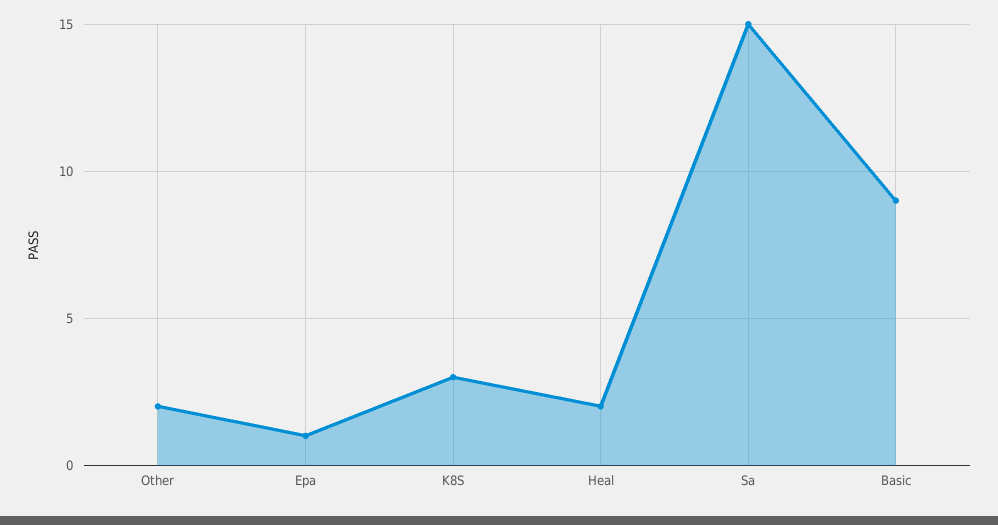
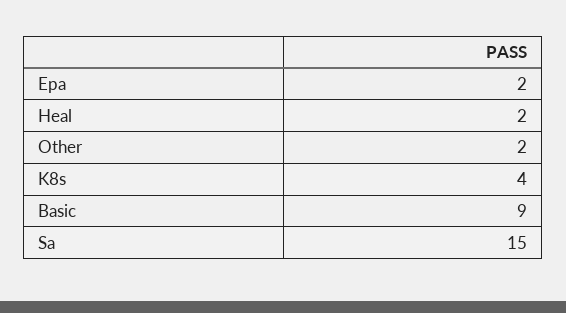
  {
    "Other": 2,
-   "Epa": 1,
+   "Epa": 2,
-   "K8S": 3,
+   "K8S": 4,
    "Heal": 2,
    "Sa": 15,
    "Basic": 9
  }

